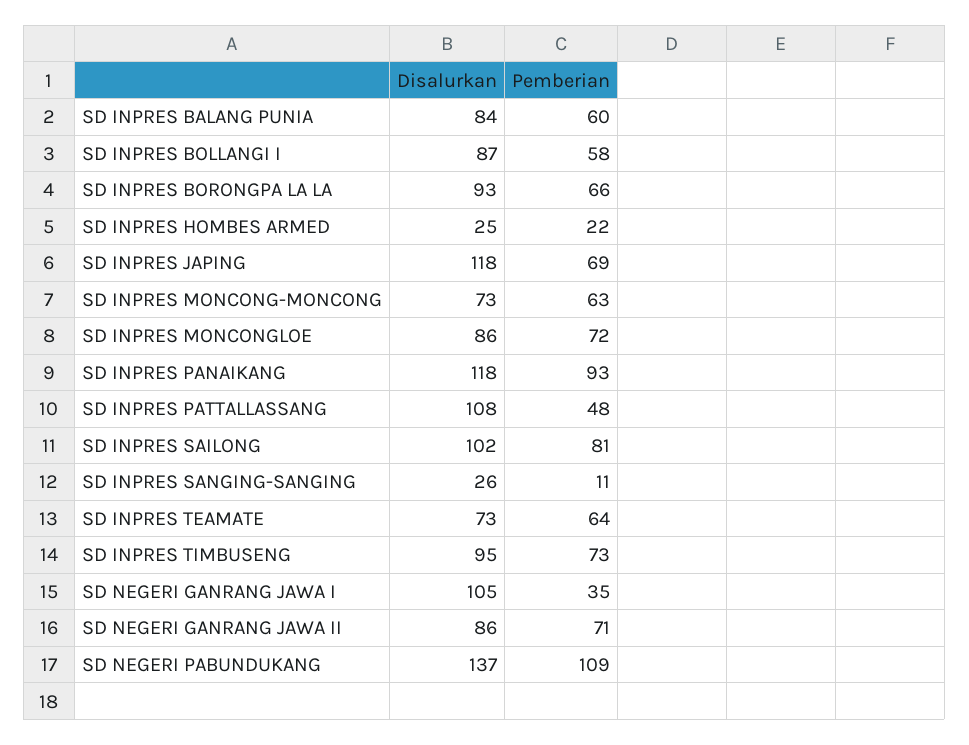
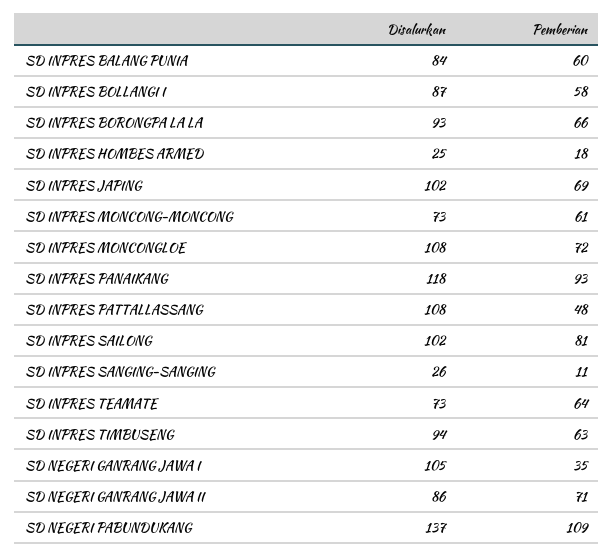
  {
    "Disalurkan": {
      "SD INPRES BALANG PUNIA": 84,
      "SD INPRES BOLLANGI I": 87,
      "SD INPRES BORONGPA LA LA": 93,
      "SD INPRES HOMBES ARMED": 25,
-     "SD INPRES JAPING": 118,
+     "SD INPRES JAPING": 102,
      "SD INPRES MONCONG-MONCONG": 73,
-     "SD INPRES MONCONGLOE": 86,
+     "SD INPRES MONCONGLOE": 108,
      "SD INPRES PANAIKANG": 118,
      "SD INPRES PATTALLASSANG": 108,
      "SD INPRES SAILONG": 102,
      "SD INPRES SANGING-SANGING": 26,
      "SD INPRES TEAMATE": 73,
-     "SD INPRES TIMBUSENG": 95,
+     "SD INPRES TIMBUSENG": 94,
      "SD NEGERI GANRANG JAWA I": 105,
      "SD NEGERI GANRANG JAWA II": 86,
      "SD NEGERI PABUNDUKANG": 137
    },
    "Pemberian": {
      "SD INPRES BALANG PUNIA": 60,
      "SD INPRES BOLLANGI I": 58,
      "SD INPRES BORONGPA LA LA": 66,
-     "SD INPRES HOMBES ARMED": 22,
+     "SD INPRES HOMBES ARMED": 18,
      "SD INPRES JAPING": 69,
-     "SD INPRES MONCONG-MONCONG": 63,
+     "SD INPRES MONCONG-MONCONG": 61,
      "SD INPRES MONCONGLOE": 72,
      "SD INPRES PANAIKANG": 93,
      "SD INPRES PATTALLASSANG": 48,
      "SD INPRES SAILONG": 81,
      "SD INPRES SANGING-SANGING": 11,
      "SD INPRES TEAMATE": 64,
-     "SD INPRES TIMBUSENG": 73,
+     "SD INPRES TIMBUSENG": 63,
      "SD NEGERI GANRANG JAWA I": 35,
      "SD NEGERI GANRANG JAWA II": 71,
      "SD NEGERI PABUNDUKANG": 109
    }
  }

